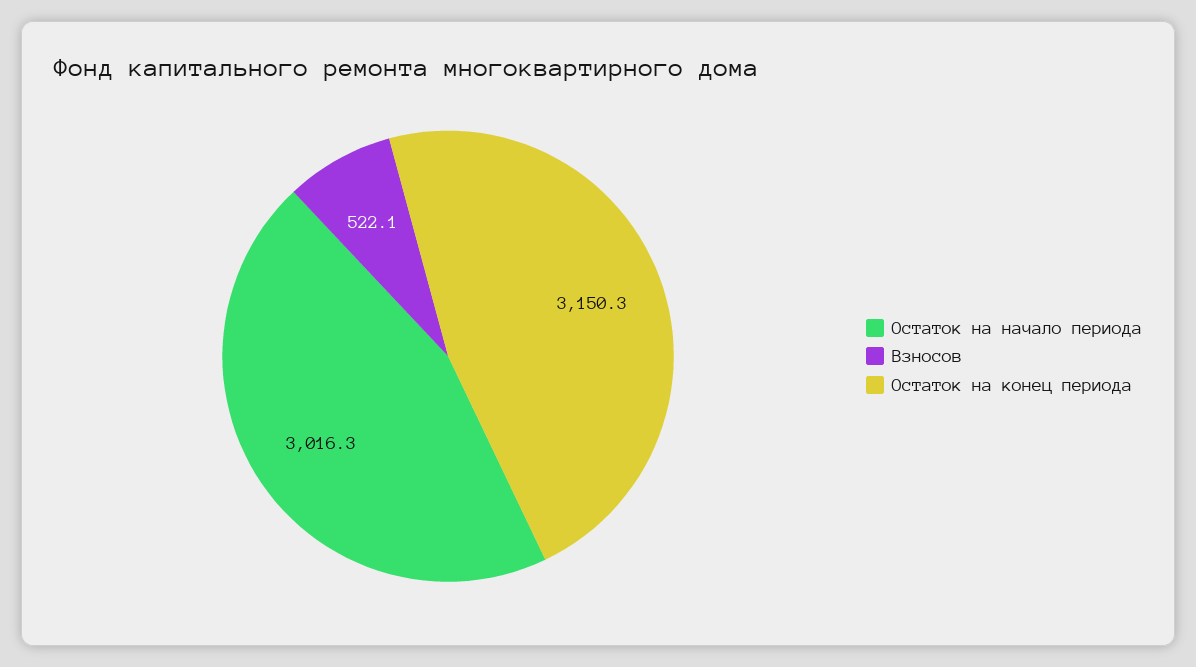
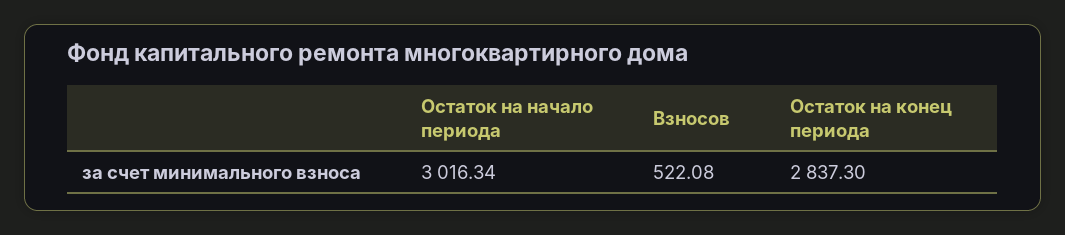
  {
    "Остаток на начало периода": 3016.34,
    "Взносов": 522.08,
-   "Остаток на конец периода": 3150.3
+   "Остаток на конец периода": 2837.3
  }

